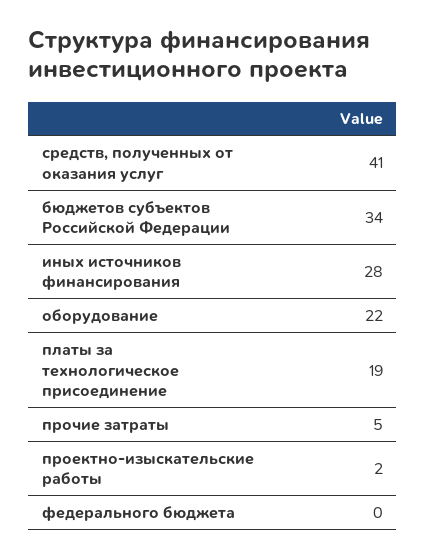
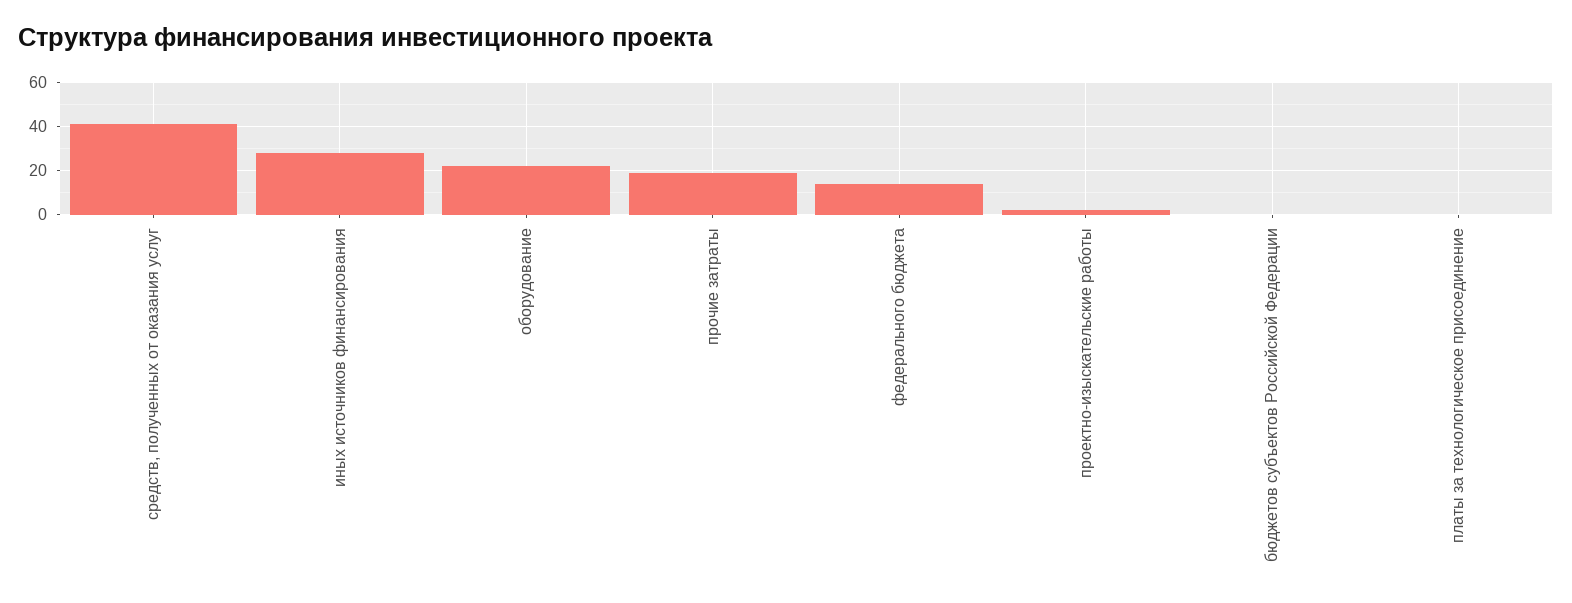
  {
    "средств, полученных от оказания услуг": 41,
-   "бюджетов субъектов Российской Федерации": 34,
+   "бюджетов субъектов Российской Федерации": 0,
    "иных источников финансирования": 28,
    "оборудование": 22,
-   "платы за технологическое присоединение": 19,
+   "платы за технологическое присоединение": 0,
-   "прочие затраты": 5,
+   "прочие затраты": 20,
    "проектно-изыскательские работы": 2,
-   "федерального бюджета": 0
+   "федерального бюджета": 15
  }

